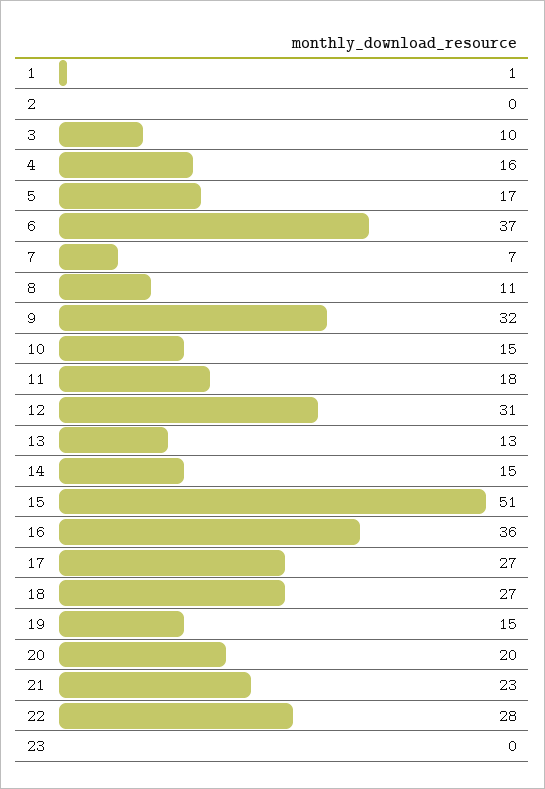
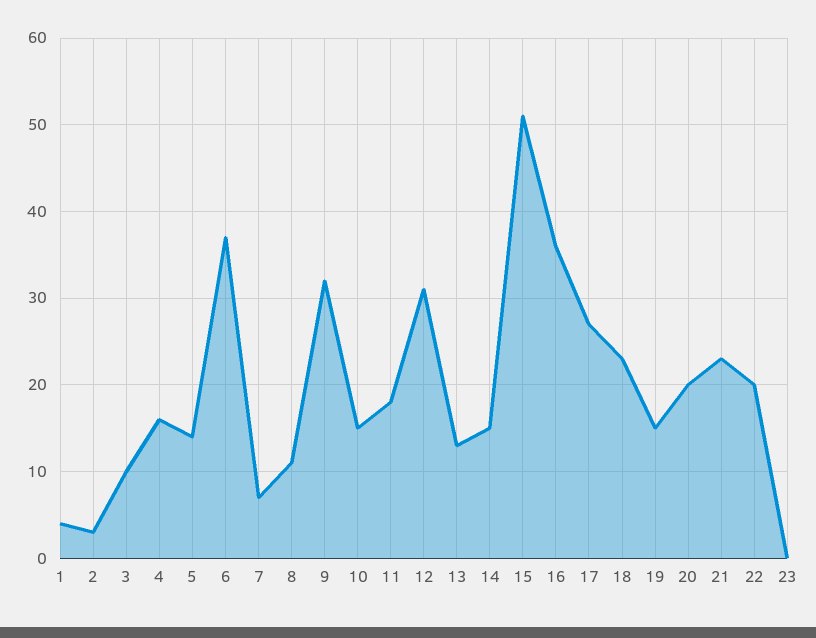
  {
-   "1": 1,
+   "1": 4,
-   "2": 0,
+   "2": 3,
    "3": 10,
    "4": 16,
-   "5": 17,
+   "5": 14,
    "6": 37,
    "7": 7,
    "8": 11,
    "9": 32,
    "10": 15,
    "11": 18,
    "12": 31,
    "13": 13,
    "14": 15,
    "15": 51,
    "16": 36,
    "17": 27,
-   "18": 27,
+   "18": 23,
    "19": 15,
    "20": 20,
    "21": 23,
-   "22": 28,
+   "22": 20,
    "23": 0
  }

